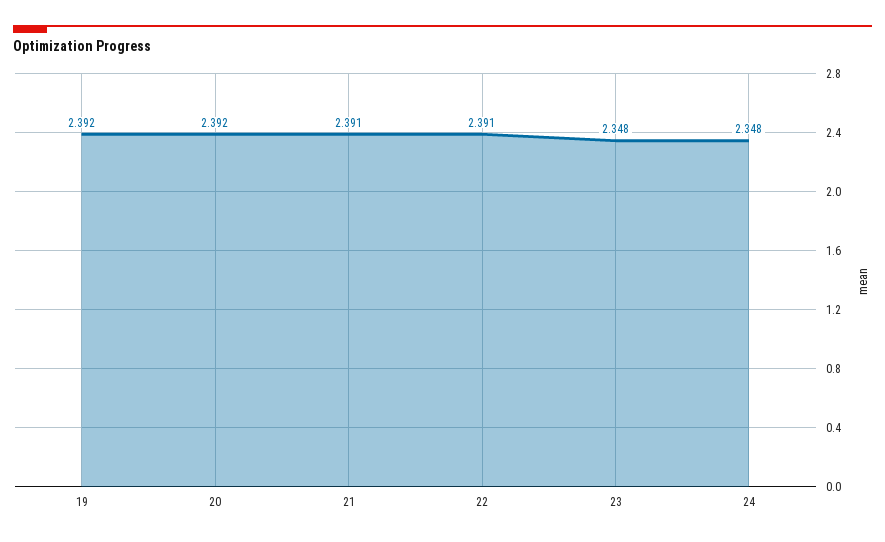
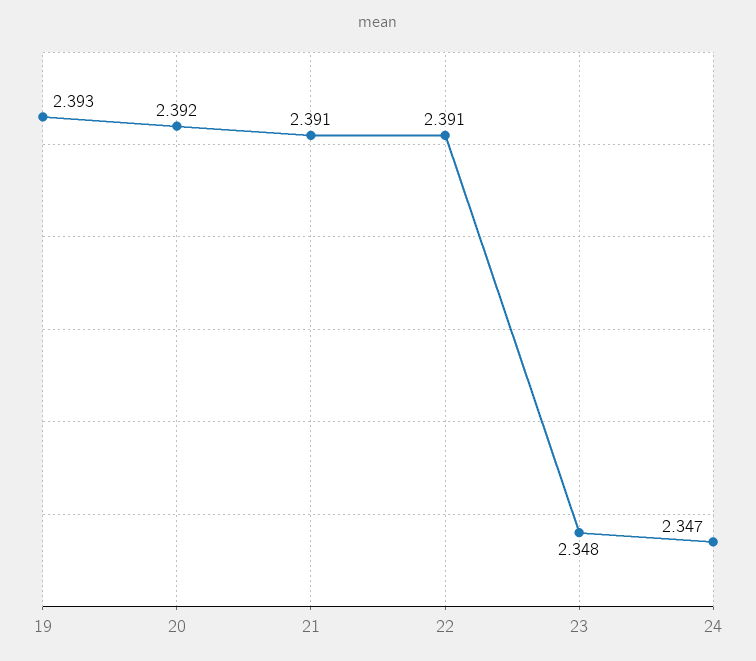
  {
-   "19": 2.392,
+   "19": 2.393,
    "20": 2.392,
    "21": 2.391,
    "22": 2.391,
    "23": 2.348,
-   "24": 2.348
+   "24": 2.347
  }

